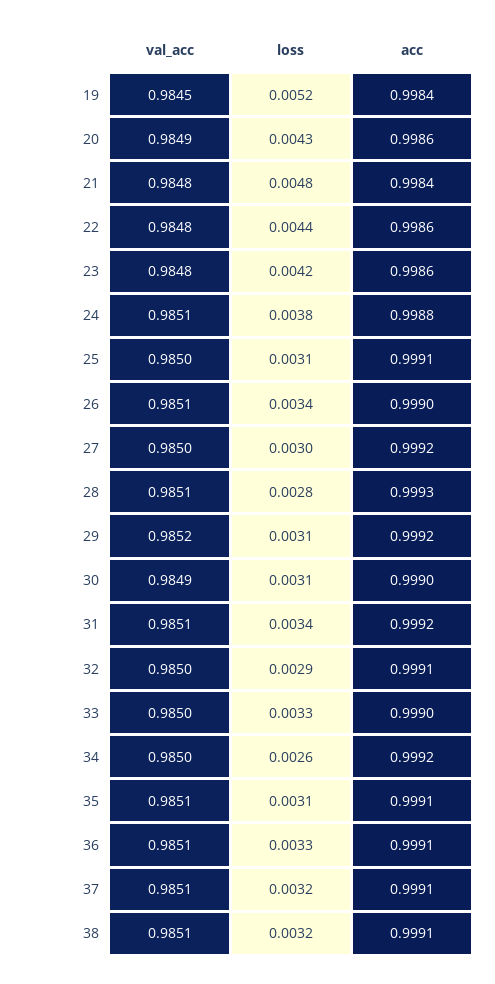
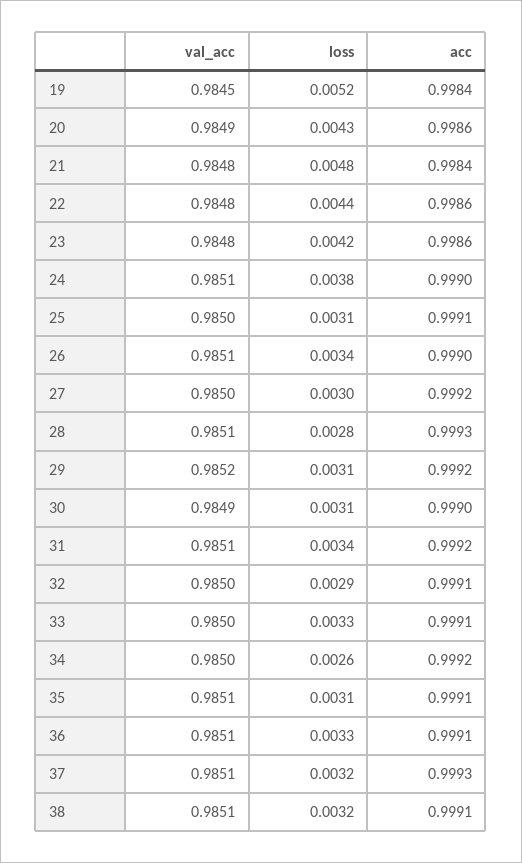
  {
    "val_acc": {
      "19": 0.9845,
      "20": 0.9849,
      "21": 0.9848,
      "22": 0.9848,
      "23": 0.9848,
      "24": 0.9851,
      "25": 0.985,
      "26": 0.9851,
      "27": 0.985,
      "28": 0.9851,
      "29": 0.9852,
      "30": 0.9849,
      "31": 0.9851,
      "32": 0.985,
      "33": 0.985,
      "34": 0.985,
      "35": 0.9851,
      "36": 0.9851,
      "37": 0.9851,
      "38": 0.9851
    },
    "loss": {
      "19": 0.0052,
      "20": 0.0043,
      "21": 0.0048,
      "22": 0.0044,
      "23": 0.0042,
      "24": 0.0038,
      "25": 0.0031,
      "26": 0.0034,
      "27": 0.003,
      "28": 0.0028,
      "29": 0.0031,
      "30": 0.0031,
      "31": 0.0034,
      "32": 0.0029,
      "33": 0.0033,
      "34": 0.0026,
      "35": 0.0031,
      "36": 0.0033,
      "37": 0.0032,
      "38": 0.0032
    },
    "acc": {
      "19": 0.9984,
      "20": 0.9986,
      "21": 0.9984,
      "22": 0.9986,
      "23": 0.9986,
-     "24": 0.9988,
+     "24": 0.999,
      "25": 0.9991,
      "26": 0.999,
      "27": 0.9992,
      "28": 0.9993,
      "29": 0.9992,
      "30": 0.999,
      "31": 0.9992,
      "32": 0.9991,
-     "33": 0.999,
+     "33": 0.9991,
      "34": 0.9992,
      "35": 0.9991,
      "36": 0.9991,
-     "37": 0.9991,
+     "37": 0.9993,
      "38": 0.9991
    }
  }

